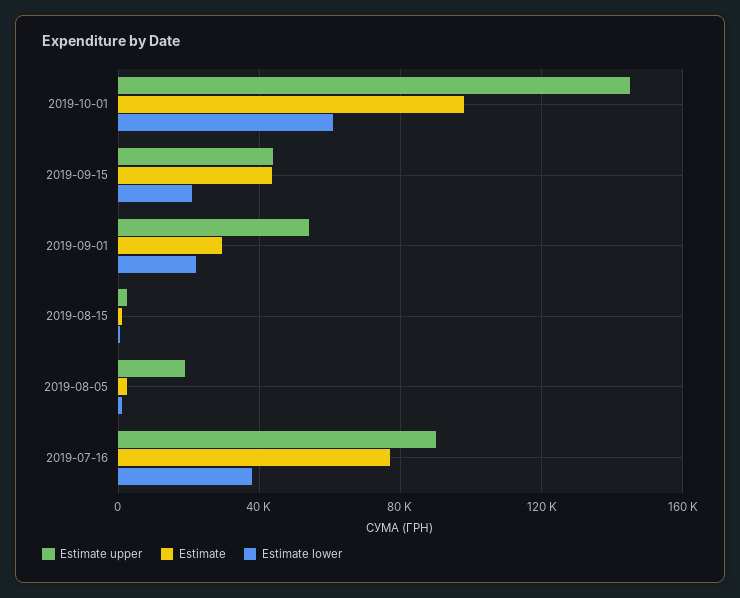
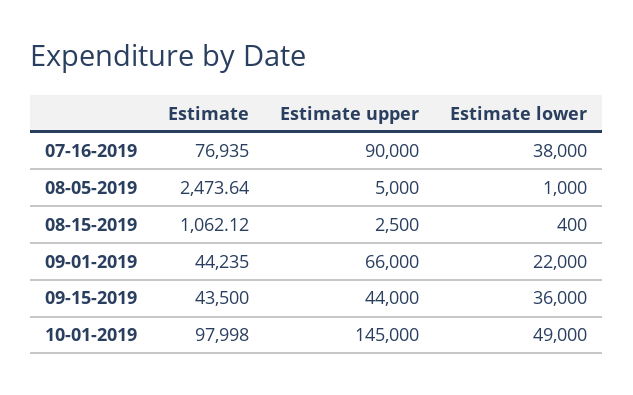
  {
    "Estimate upper": {
      "2019-10-01": 145000,
      "2019-09-15": 44000,
-     "2019-09-01": 55000,
+     "2019-09-01": 66000,
      "2019-08-15": 2500,
-     "2019-08-05": 20000,
+     "2019-08-05": 5000,
      "2019-07-16": 90000
    },
    "Estimate": {
      "2019-10-01": 97998,
      "2019-09-15": 43500,
-     "2019-09-01": 30000,
+     "2019-09-01": 44235,
      "2019-08-15": 1062.12,
      "2019-08-05": 2473.64,
      "2019-07-16": 76935
    },
    "Estimate lower": {
-     "2019-10-01": 60000,
+     "2019-10-01": 49000,
-     "2019-09-15": 20000,
+     "2019-09-15": 36000,
      "2019-09-01": 22000,
      "2019-08-15": 400,
      "2019-08-05": 1000,
      "2019-07-16": 38000
    }
  }

